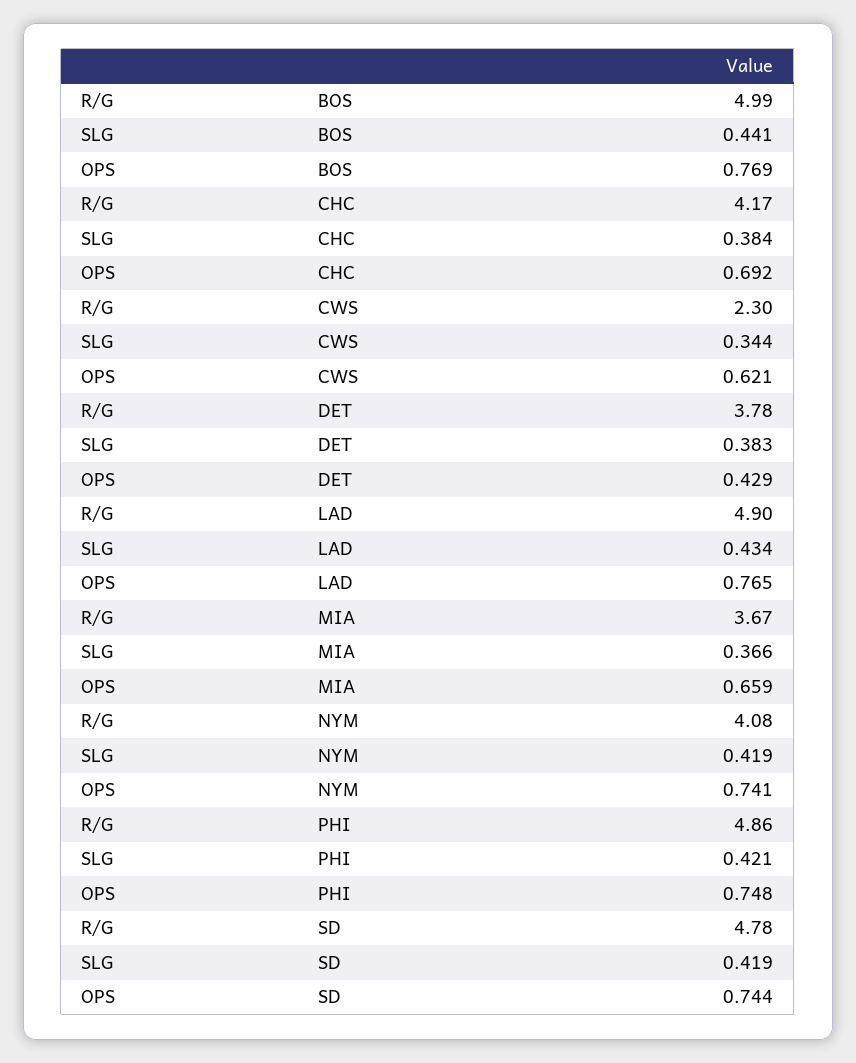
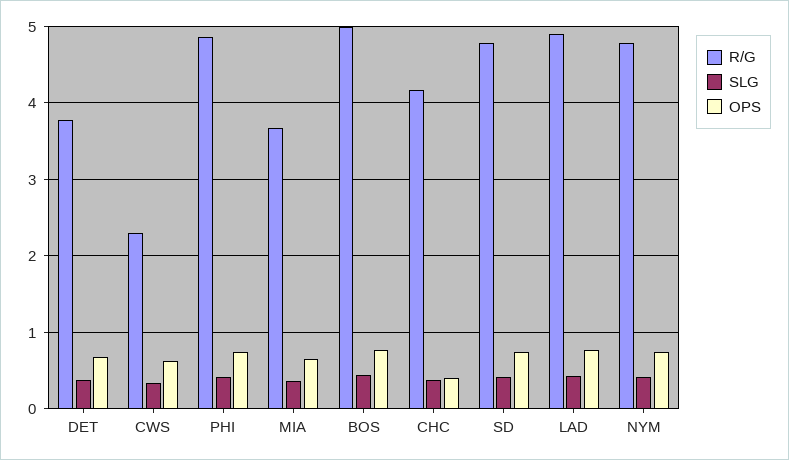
  {
    "R/G": {
      "BOS": 4.99,
      "CHC": 4.17,
      "CWS": 2.3,
      "DET": 3.78,
      "LAD": 4.9,
      "MIA": 3.67,
-     "NYM": 4.08,
+     "NYM": 4.8,
      "PHI": 4.86,
      "SD": 4.78
    },
    "SLG": {
      "BOS": 0.441,
      "CHC": 0.384,
      "CWS": 0.344,
      "DET": 0.383,
      "LAD": 0.434,
      "MIA": 0.366,
      "NYM": 0.419,
      "PHI": 0.421,
      "SD": 0.419
    },
    "OPS": {
      "BOS": 0.769,
-     "CHC": 0.692,
+     "CHC": 0.4,
      "CWS": 0.621,
-     "DET": 0.429,
+     "DET": 0.7,
      "LAD": 0.765,
      "MIA": 0.659,
      "NYM": 0.741,
      "PHI": 0.748,
      "SD": 0.744
    }
  }

